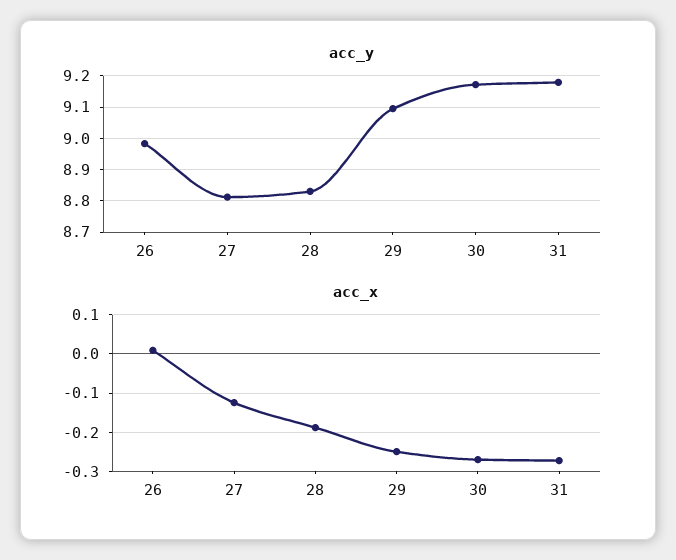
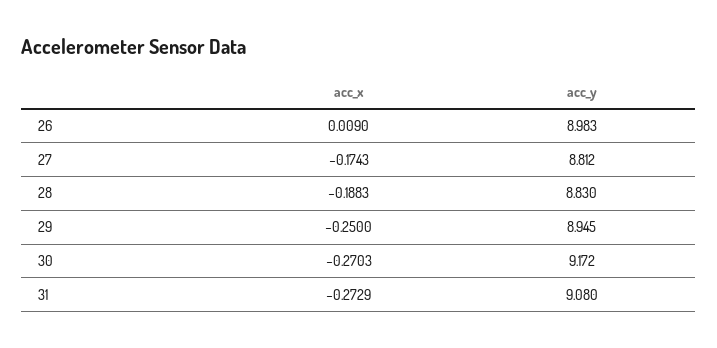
  {
    "acc_y": {
      "26": 8.983,
      "27": 8.812,
      "28": 8.83,
-     "29": 9.1,
+     "29": 8.945,
      "30": 9.172,
-     "31": 9.18
+     "31": 9.08
    },
    "acc_x": {
      "26": 0.009,
-     "27": -0.12,
+     "27": -0.1743,
      "28": -0.1883,
      "29": -0.25,
      "30": -0.2703,
      "31": -0.2729
    }
  }

